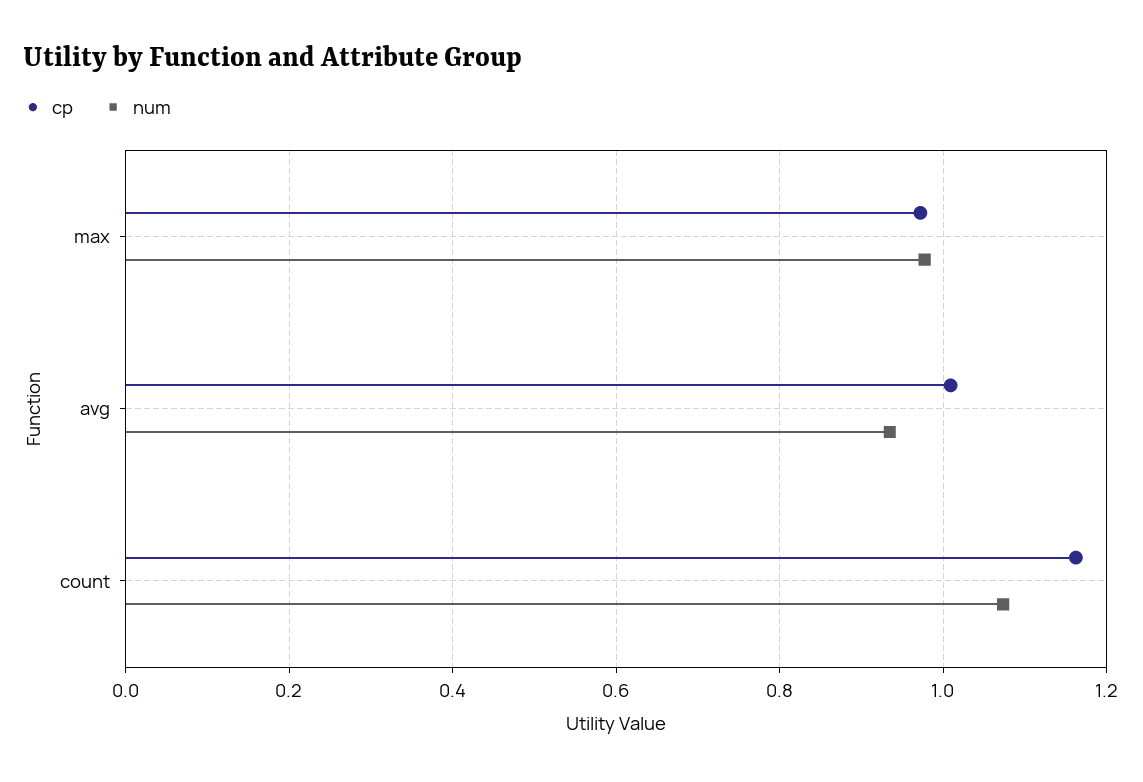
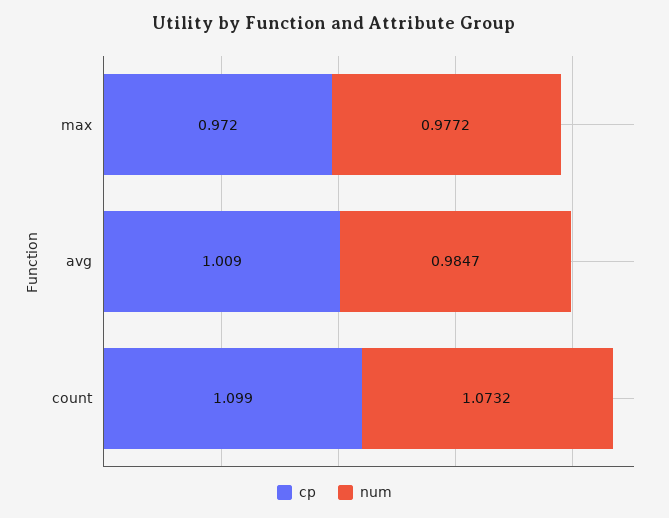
  {
    "cp": {
      "max": 0.972,
      "avg": 1.009,
-     "count": 1.16
+     "count": 1.099
    },
    "num": {
      "max": 0.9772,
-     "avg": 0.94,
+     "avg": 0.9847,
      "count": 1.0732
    }
  }

